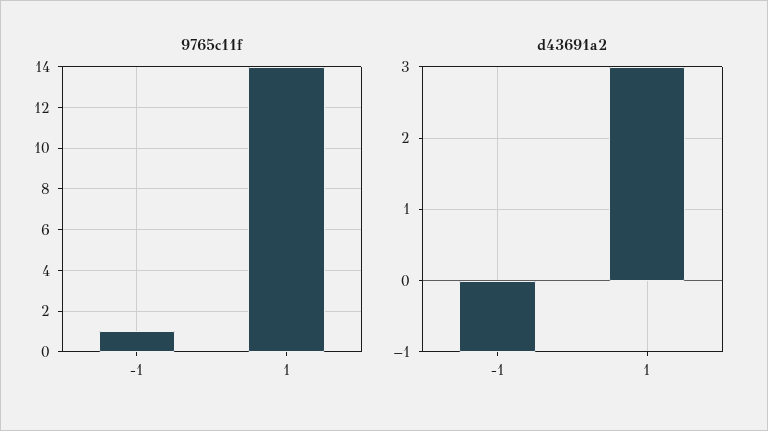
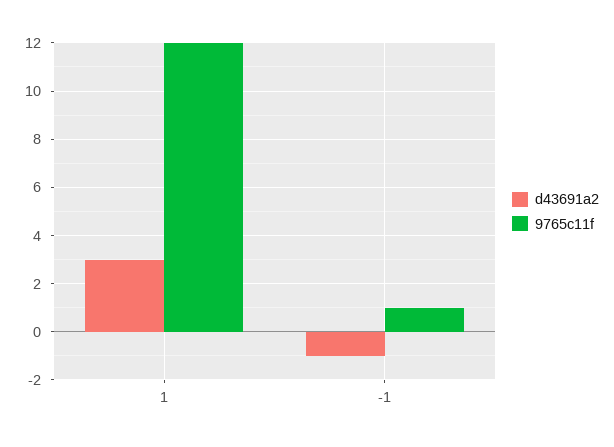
  {
    "9765c11f": {
      "-1": 1,
-     "1": 14
+     "1": 12
    },
    "d43691a2": {
      "-1": -1,
      "1": 3
    }
  }

